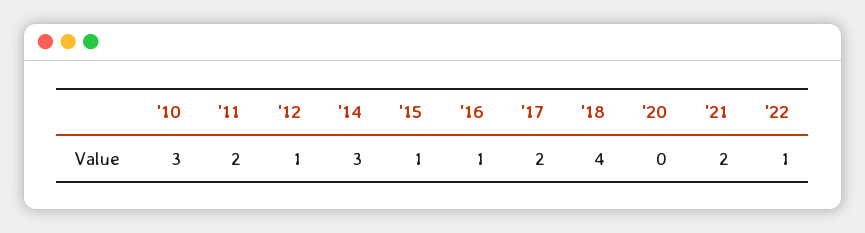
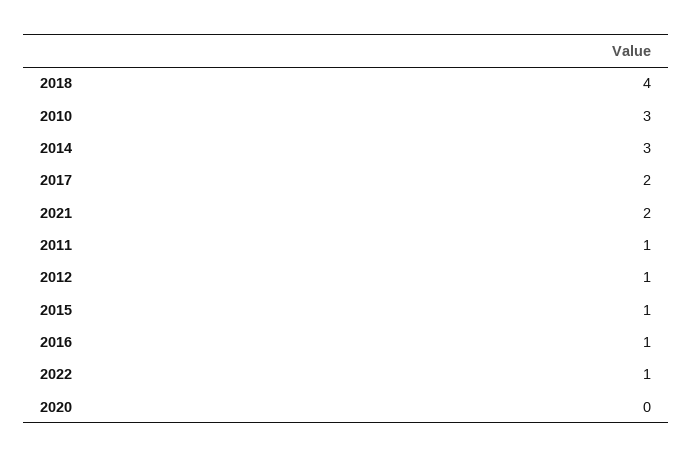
  {
    "'10": 3,
-   "'11": 2,
+   "'11": 1,
    "'12": 1,
    "'14": 3,
    "'15": 1,
    "'16": 1,
    "'17": 2,
    "'18": 4,
    "'20": 0,
    "'21": 2,
    "'22": 1
  }

